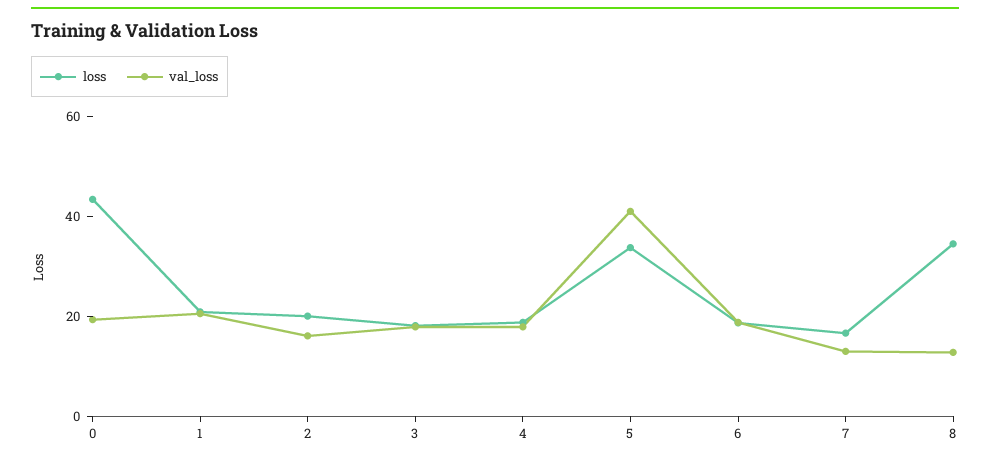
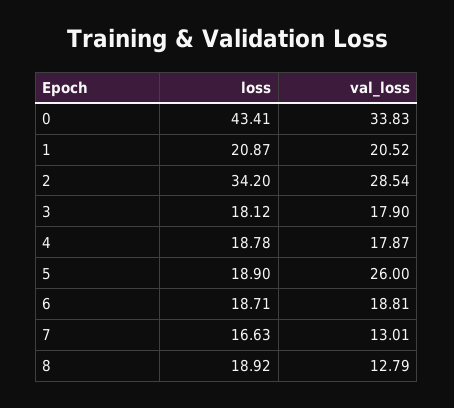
  {
    "loss": {
      "0": 43.41,
      "1": 20.87,
-     "2": 20,
+     "2": 34.2,
      "3": 18.12,
      "4": 18.78,
-     "5": 35,
+     "5": 18.9,
      "6": 18.71,
      "7": 16.63,
-     "8": 35
+     "8": 18.92
    },
    "val_loss": {
-     "0": 20,
+     "0": 33.83,
      "1": 20.52,
-     "2": 15,
+     "2": 28.54,
      "3": 17.9,
      "4": 17.87,
-     "5": 40,
+     "5": 26,
      "6": 18.81,
      "7": 13.01,
      "8": 12.79
    }
  }

